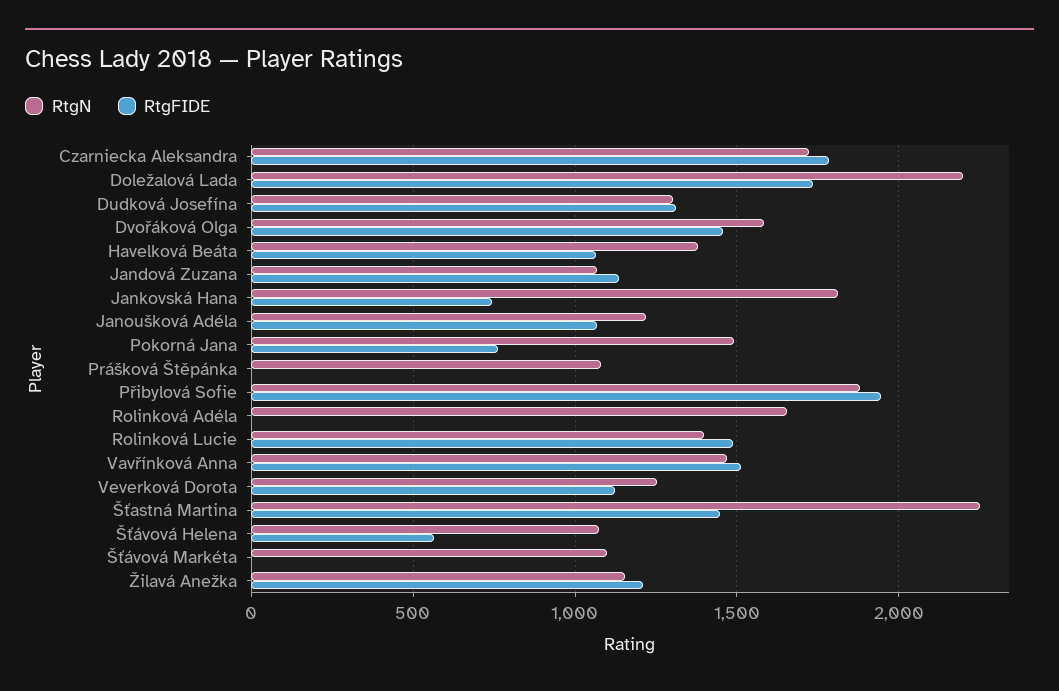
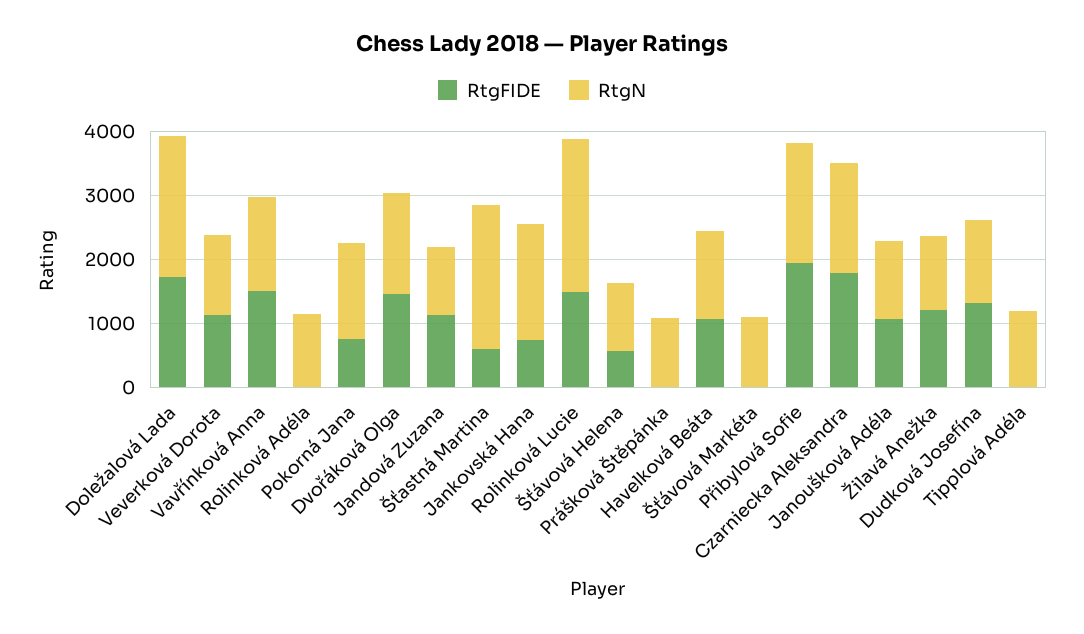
  {
    "RtgN": {
      "Czarniecka Aleksandra": 1700,
      "Doležalová Lada": 2200,
      "Dudková Josefína": 1300,
      "Dvořáková Olga": 1600,
      "Havelková Beáta": 1400,
      "Jandová Zuzana": 1050,
      "Jankovská Hana": 1800,
      "Janoušková Adéla": 1200,
      "Pokorná Jana": 1500,
      "Prášková Štěpánka": 1100,
      "Přibylová Sofie": 1900,
-     "Rolinková Adéla": 1650,
+     "Rolinková Adéla": 1200,
-     "Rolinková Lucie": 1400,
+     "Rolinková Lucie": 2400,
      "Vavřínková Anna": 1450,
      "Veverková Dorota": 1250,
      "Šťastná Martina": 2250,
      "Šťávová Helena": 1100,
      "Šťávová Markéta": 1100,
-     "Žilavá Anežka": 1150
+     "Žilavá Anežka": 1150,
+     "Tipplová Adéla": 1200
    },
    "RtgFIDE": {
      "Czarniecka Aleksandra": 1800,
      "Doležalová Lada": 1750,
      "Dudková Josefína": 1300,
      "Dvořáková Olga": 1450,
      "Havelková Beáta": 1050,
      "Jandová Zuzana": 1150,
      "Jankovská Hana": 750,
      "Janoušková Adéla": 1050,
      "Pokorná Jana": 750,
      "Prášková Štěpánka": 0,
      "Přibylová Sofie": 1950,
      "Rolinková Adéla": 0,
      "Rolinková Lucie": 1500,
      "Vavřínková Anna": 1500,
      "Veverková Dorota": 1100,
-     "Šťastná Martina": 1450,
+     "Šťastná Martina": 600,
      "Šťávová Helena": 550,
      "Šťávová Markéta": 0,
-     "Žilavá Anežka": 1200
+     "Žilavá Anežka": 1200,
+     "Tipplová Adéla": 0
    }
  }

